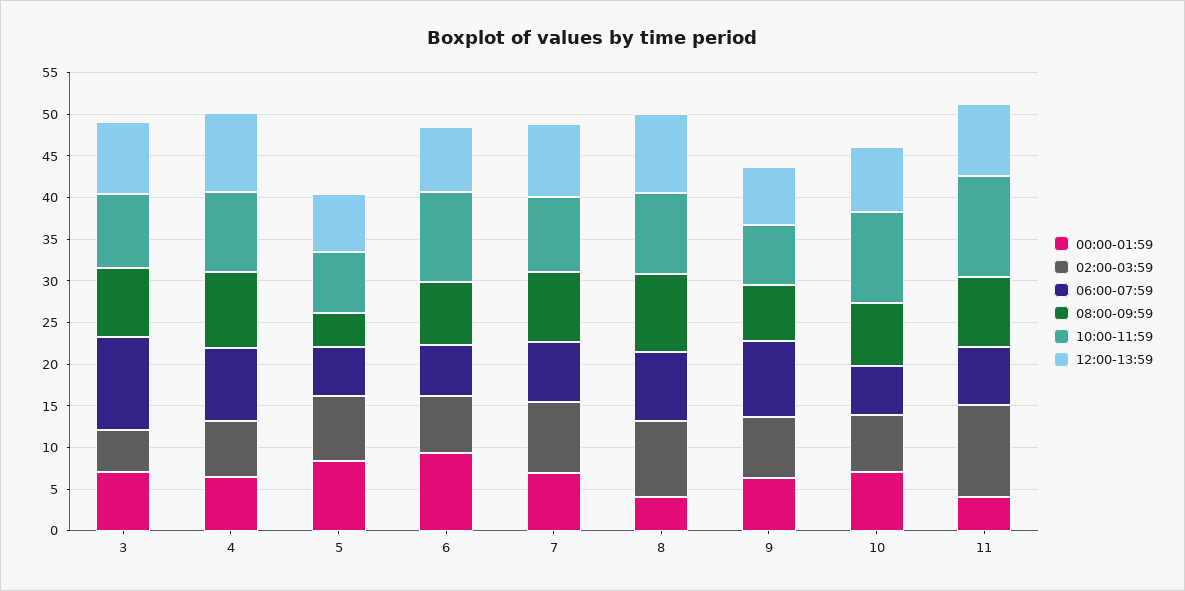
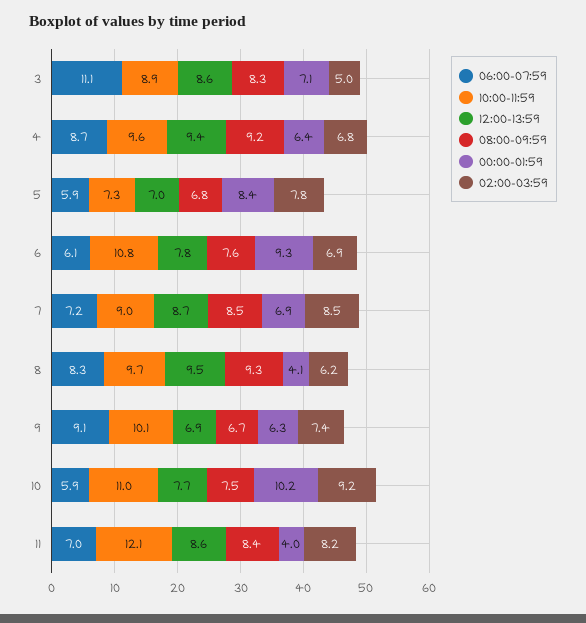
  {
    "00:00-01:59": {
      "3": 7.1,
      "4": 6.4,
      "5": 8.4,
      "6": 9.3,
      "7": 6.9,
      "8": 4.1,
      "9": 6.3,
-     "10": 7,
+     "10": 10.2,
      "11": 4
    },
    "02:00-03:59": {
      "3": 5,
      "4": 6.8,
      "5": 7.8,
      "6": 6.9,
      "7": 8.5,
-     "8": 9,
+     "8": 6.2,
      "9": 7.4,
-     "10": 7,
+     "10": 9.2,
-     "11": 11
+     "11": 8.2
    },
    "06:00-07:59": {
      "3": 11.1,
      "4": 8.7,
      "5": 5.9,
      "6": 6.1,
      "7": 7.2,
      "8": 8.3,
      "9": 9.1,
      "10": 5.9,
      "11": 7
    },
    "08:00-09:59": {
      "3": 8.3,
      "4": 9.2,
-     "5": 4,
+     "5": 6.8,
      "6": 7.6,
      "7": 8.5,
      "8": 9.3,
      "9": 6.7,
      "10": 7.5,
      "11": 8.4
    },
    "10:00-11:59": {
      "3": 8.9,
      "4": 9.6,
      "5": 7.3,
      "6": 10.8,
      "7": 9,
      "8": 9.7,
-     "9": 7,
+     "9": 10.1,
      "10": 11,
      "11": 12.1
    },
    "12:00-13:59": {
      "3": 8.6,
      "4": 9.4,
      "5": 7,
      "6": 7.8,
      "7": 8.7,
      "8": 9.5,
      "9": 6.9,
      "10": 7.7,
      "11": 8.6
    }
  }

